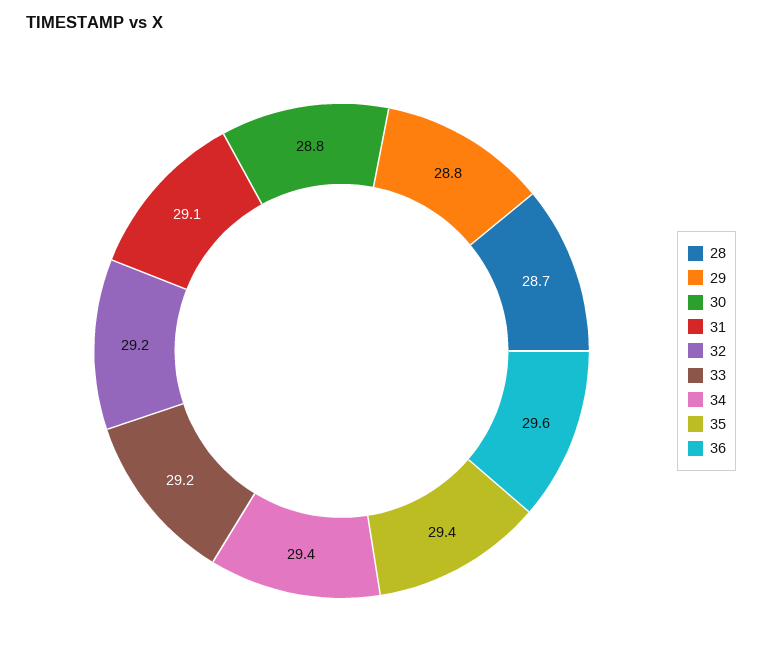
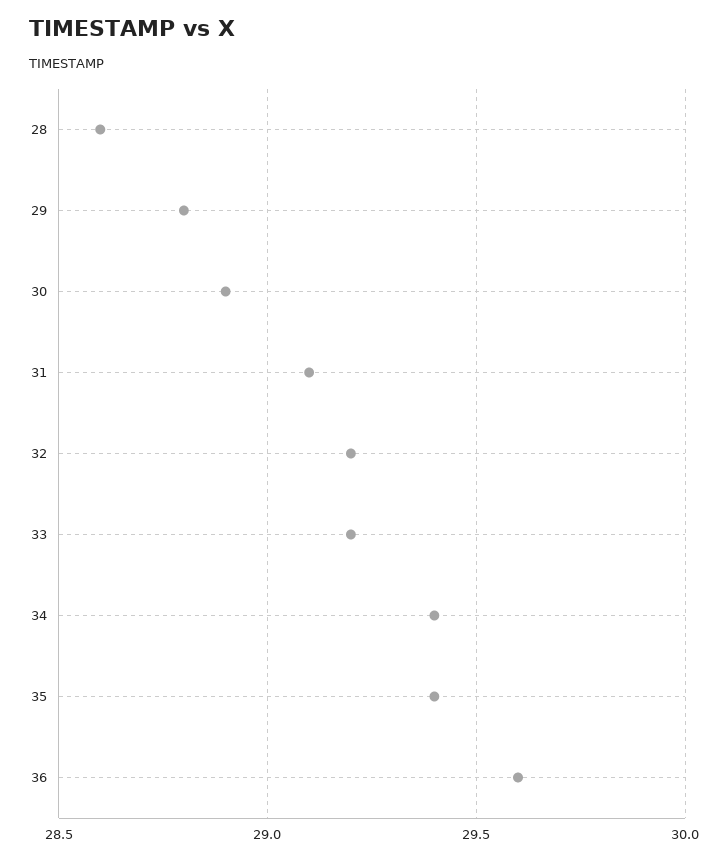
  {
-   "28": 28.7,
+   "28": 28.6,
    "29": 28.8,
-   "30": 28.8,
+   "30": 28.9,
    "31": 29.1,
    "32": 29.2,
    "33": 29.2,
    "34": 29.4,
    "35": 29.4,
    "36": 29.6
  }

